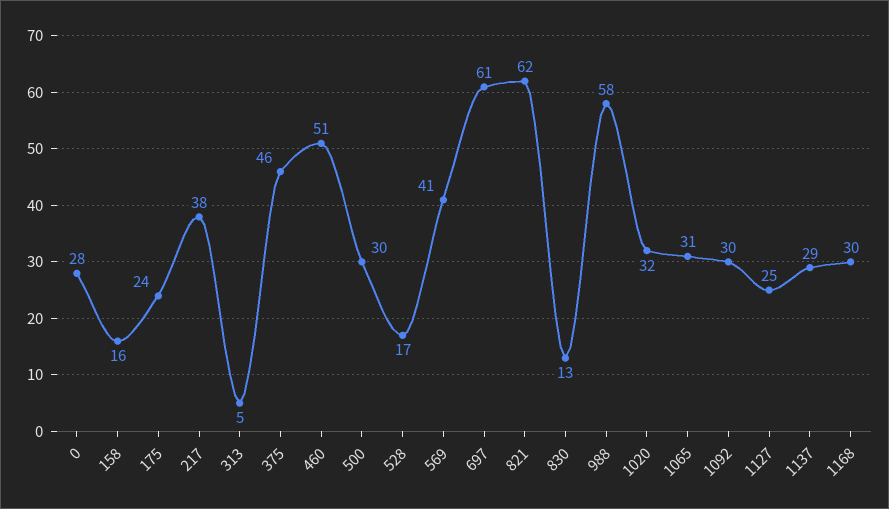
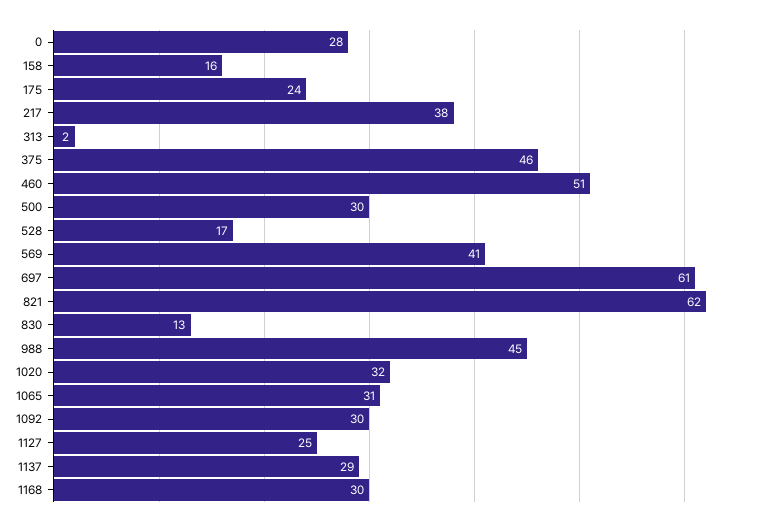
  {
    "0": 28,
    "158": 16,
    "175": 24,
    "217": 38,
-   "313": 5,
+   "313": 2,
    "375": 46,
    "460": 51,
    "500": 30,
    "528": 17,
    "569": 41,
    "697": 61,
    "821": 62,
    "830": 13,
-   "988": 58,
+   "988": 45,
    "1020": 32,
    "1065": 31,
    "1092": 30,
    "1127": 25,
    "1137": 29,
    "1168": 30
  }

